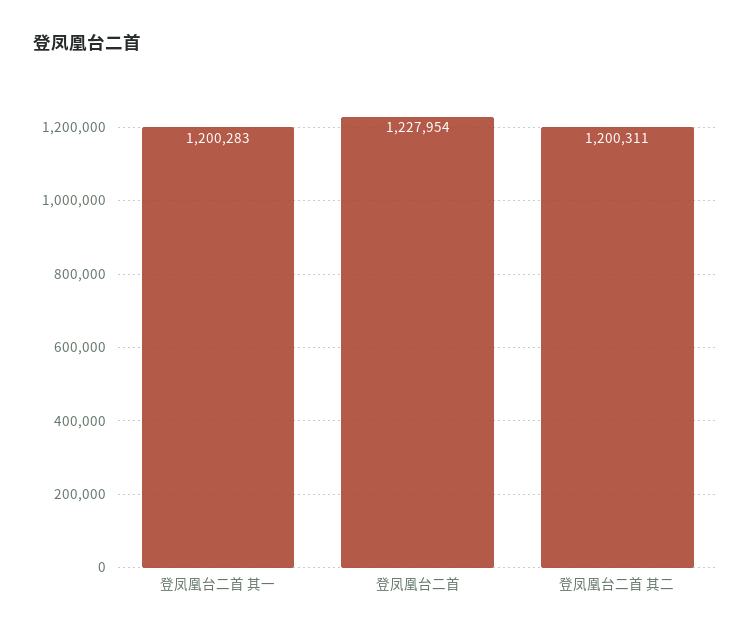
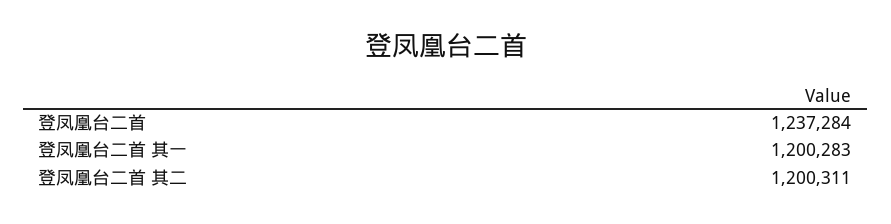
  {
    "登凤凰台二首 其一": 1200283,
-   "登凤凰台二首": 1227954,
+   "登凤凰台二首": 1237284,
    "登凤凰台二首 其二": 1200311
  }

